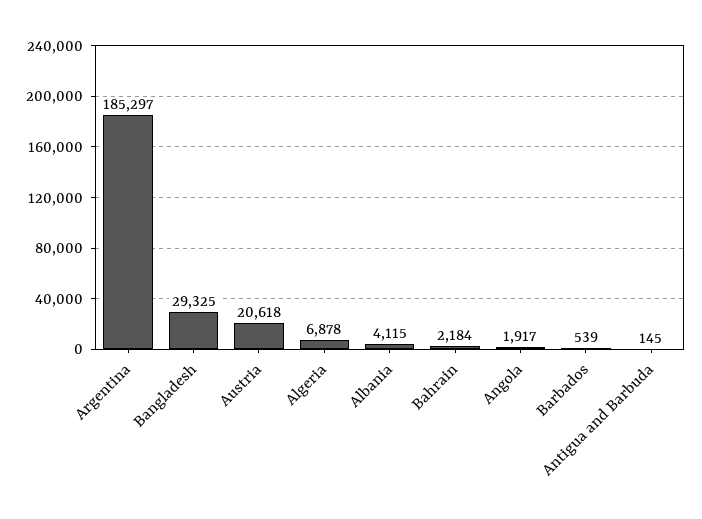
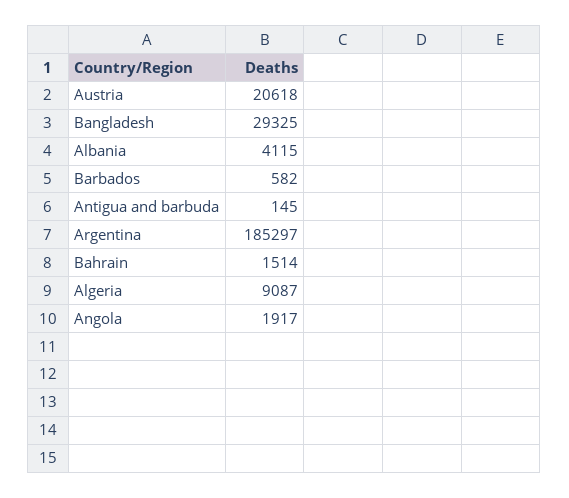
  {
    "Argentina": 185297,
    "Bangladesh": 29325,
    "Austria": 20618,
-   "Algeria": 6878,
+   "Algeria": 9087,
    "Albania": 4115,
-   "Bahrain": 2184,
+   "Bahrain": 1514,
    "Angola": 1917,
-   "Barbados": 539,
+   "Barbados": 582,
    "Antigua and Barbuda": 145
  }

